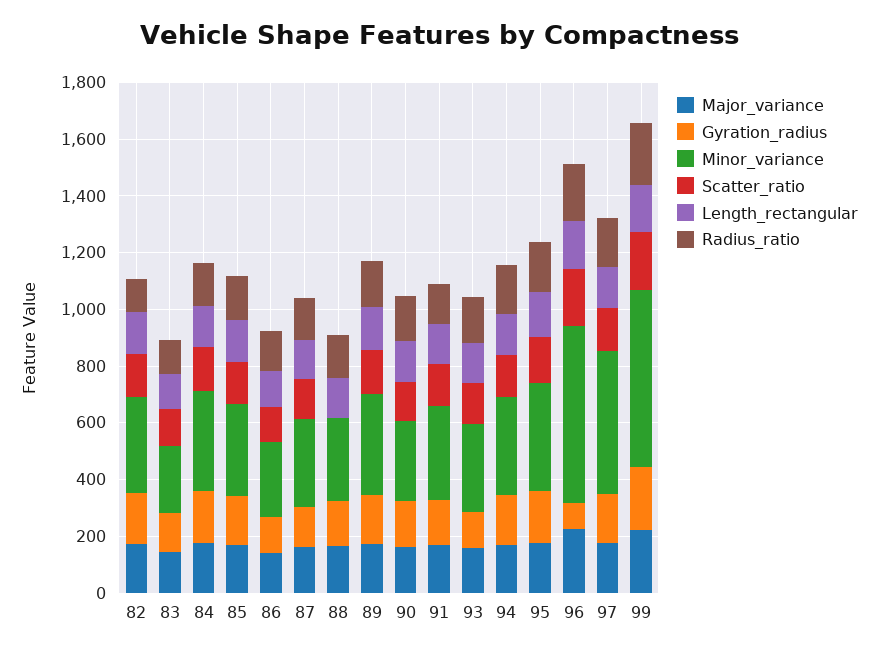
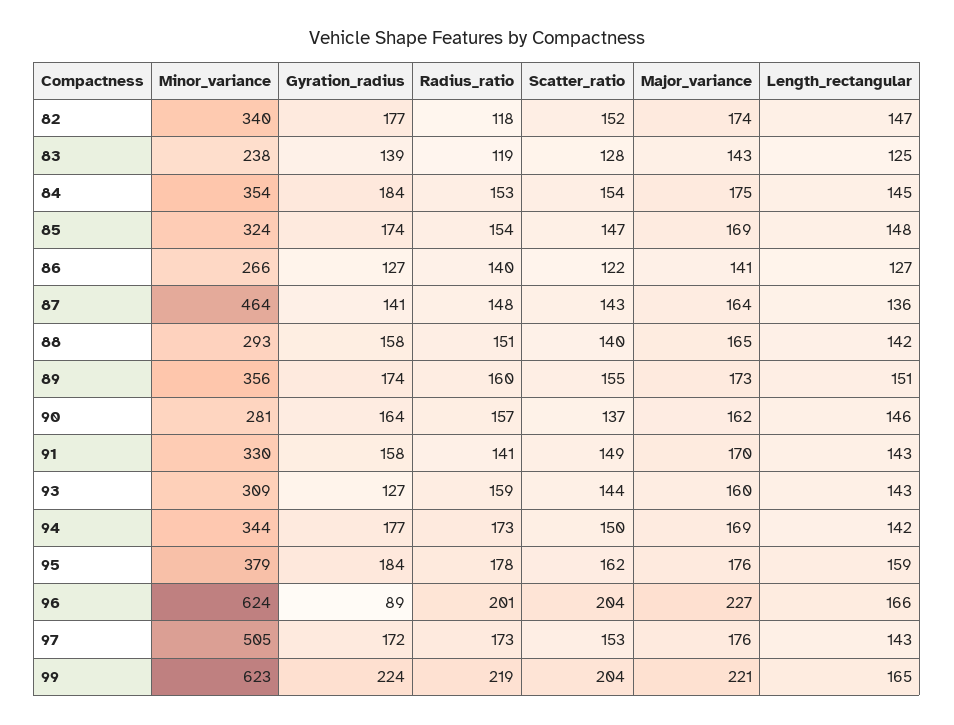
  {
    "Major_variance": {
      "82": 174,
      "83": 143,
      "84": 175,
      "85": 169,
      "86": 141,
      "87": 164,
      "88": 165,
      "89": 173,
      "90": 162,
      "91": 170,
      "93": 160,
      "94": 169,
      "95": 176,
      "96": 227,
      "97": 176,
      "99": 221
    },
    "Gyration_radius": {
      "82": 177,
      "83": 139,
      "84": 184,
      "85": 174,
      "86": 127,
      "87": 141,
      "88": 158,
      "89": 174,
      "90": 164,
      "91": 158,
      "93": 127,
      "94": 177,
      "95": 184,
      "96": 89,
      "97": 172,
      "99": 224
    },
    "Minor_variance": {
      "82": 340,
      "83": 238,
      "84": 354,
      "85": 324,
      "86": 266,
-     "87": 300,
+     "87": 464,
      "88": 293,
      "89": 356,
      "90": 281,
      "91": 330,
      "93": 309,
      "94": 344,
      "95": 379,
      "96": 624,
      "97": 505,
      "99": 623
    },
    "Scatter_ratio": {
      "82": 152,
      "83": 128,
      "84": 154,
      "85": 147,
      "86": 122,
      "87": 143,
-     "88": 0,
+     "88": 140,
      "89": 155,
      "90": 137,
      "91": 149,
      "93": 144,
      "94": 150,
      "95": 162,
      "96": 204,
      "97": 153,
      "99": 204
    },
    "Length_rectangular": {
      "82": 147,
      "83": 125,
      "84": 145,
      "85": 148,
      "86": 127,
      "87": 136,
      "88": 142,
      "89": 151,
      "90": 146,
      "91": 143,
      "93": 143,
      "94": 142,
      "95": 159,
      "96": 166,
      "97": 143,
      "99": 165
    },
    "Radius_ratio": {
      "82": 118,
      "83": 119,
      "84": 153,
      "85": 154,
      "86": 140,
      "87": 148,
      "88": 151,
      "89": 160,
      "90": 157,
      "91": 141,
      "93": 159,
      "94": 173,
      "95": 178,
      "96": 201,
      "97": 173,
      "99": 219
    }
  }

